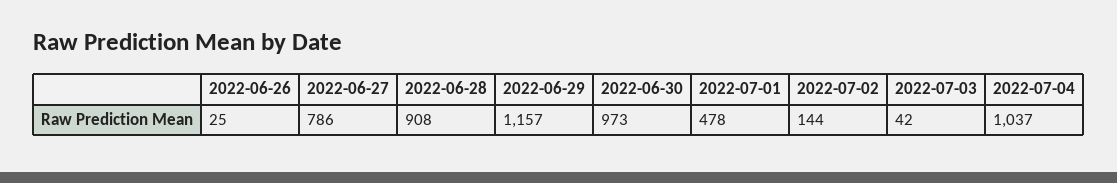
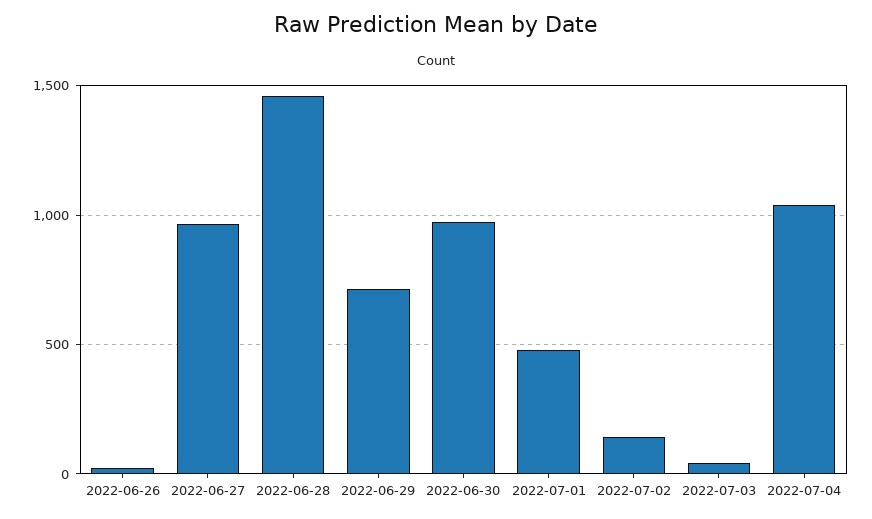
  {
    "2022-06-26": 25,
-   "2022-06-27": 786,
+   "2022-06-27": 950,
-   "2022-06-28": 908,
+   "2022-06-28": 1450,
-   "2022-06-29": 1157,
+   "2022-06-29": 700,
    "2022-06-30": 973,
    "2022-07-01": 478,
    "2022-07-02": 144,
    "2022-07-03": 42,
    "2022-07-04": 1037
  }

